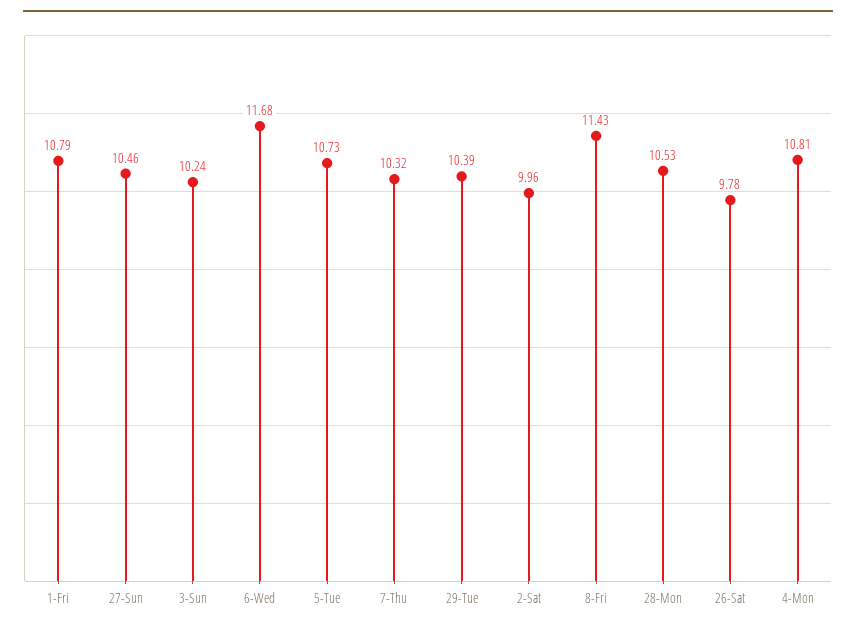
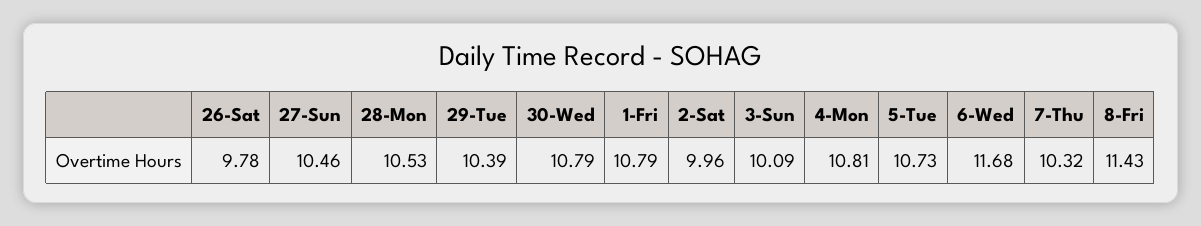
  {
    "1-Fri": 10.79,
    "27-Sun": 10.46,
-   "3-Sun": 10.24,
+   "3-Sun": 10.09,
    "6-Wed": 11.68,
    "5-Tue": 10.73,
    "7-Thu": 10.32,
    "29-Tue": 10.39,
    "2-Sat": 9.96,
    "8-Fri": 11.43,
    "28-Mon": 10.53,
    "26-Sat": 9.78,
-   "4-Mon": 10.81
+   "4-Mon": 10.81,
+   "30-Wed": 10.79
  }

